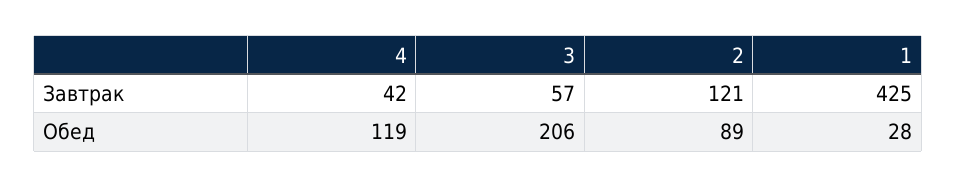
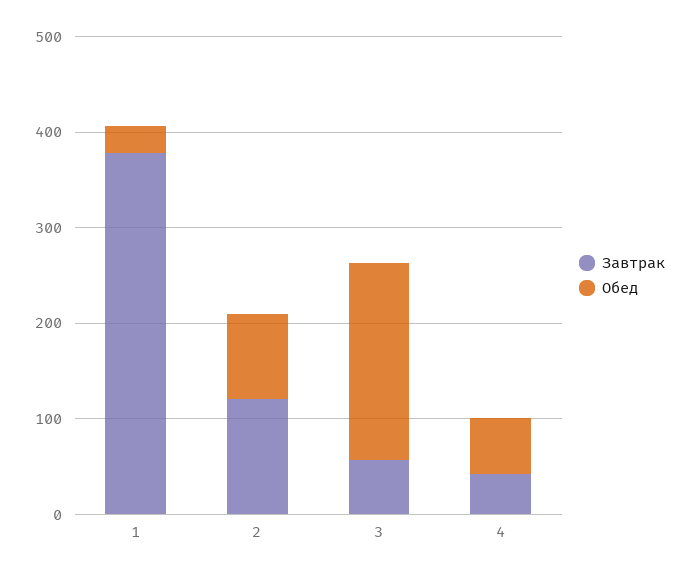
  {
    "Завтрак": {
      "4": 42,
      "3": 57,
      "2": 121,
-     "1": 425
+     "1": 380
    },
    "Обед": {
-     "4": 119,
+     "4": 60,
      "3": 206,
      "2": 89,
      "1": 28
    }
  }

